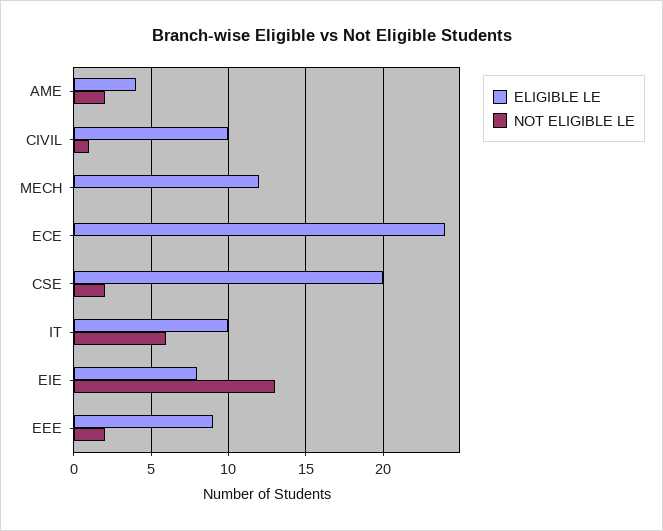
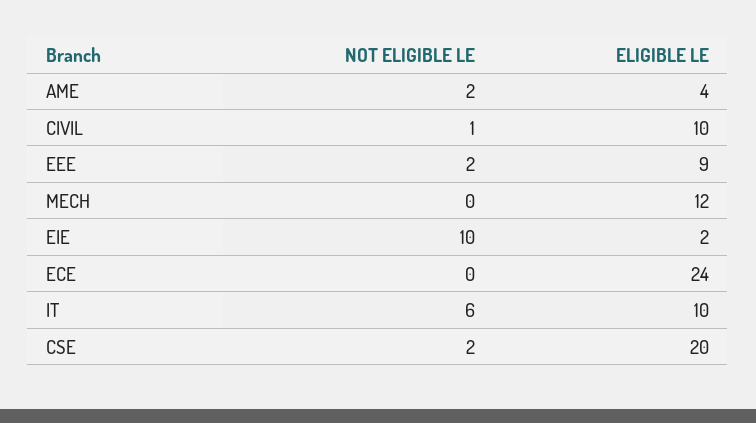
  {
    "ELIGIBLE LE": {
      "AME": 4,
      "CIVIL": 10,
      "MECH": 12,
      "ECE": 24,
      "CSE": 20,
      "IT": 10,
-     "EIE": 8,
+     "EIE": 2,
      "EEE": 9
    },
    "NOT ELIGIBLE LE": {
      "AME": 2,
      "CIVIL": 1,
      "MECH": 0,
      "ECE": 0,
      "CSE": 2,
      "IT": 6,
-     "EIE": 13,
+     "EIE": 10,
      "EEE": 2
    }
  }

